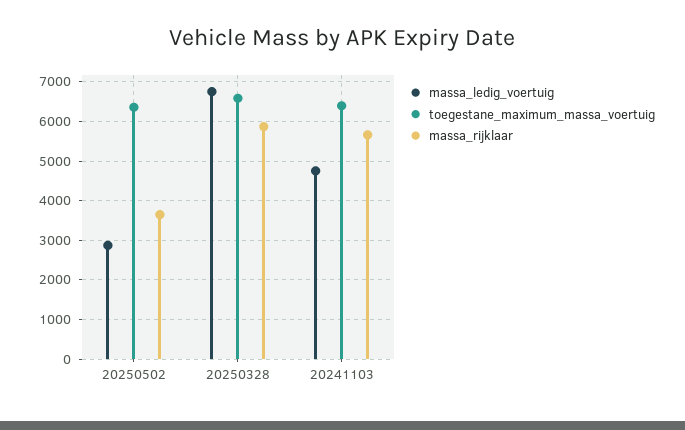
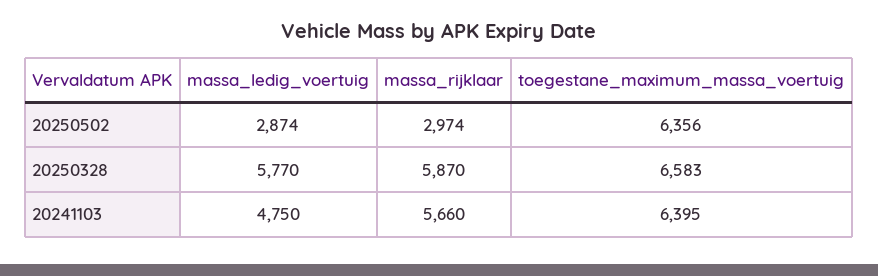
  {
    "massa_ledig_voertuig": {
      "20250502": 2874,
-     "20250328": 6800,
+     "20250328": 5770,
      "20241103": 4750
    },
    "toegestane_maximum_massa_voertuig": {
      "20250502": 6356,
      "20250328": 6583,
      "20241103": 6395
    },
    "massa_rijklaar": {
-     "20250502": 3600,
+     "20250502": 2974,
      "20250328": 5870,
      "20241103": 5660
    }
  }

